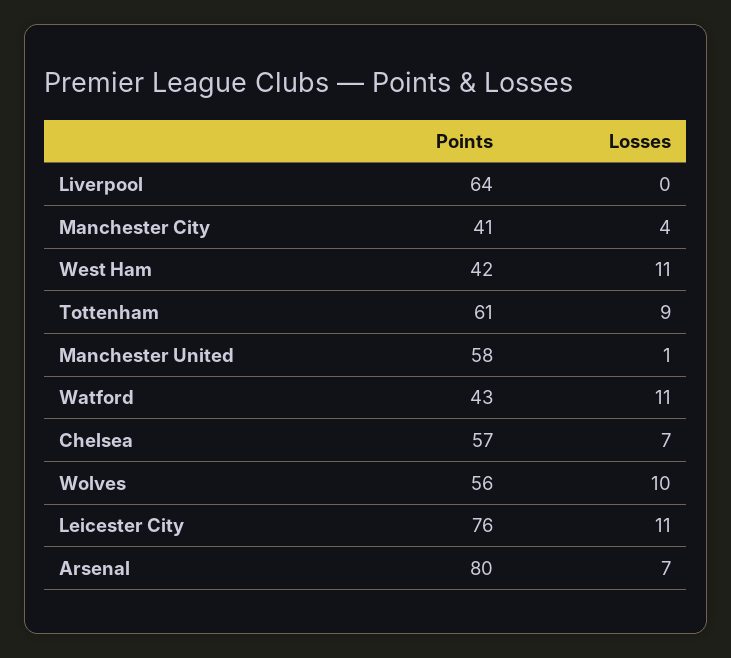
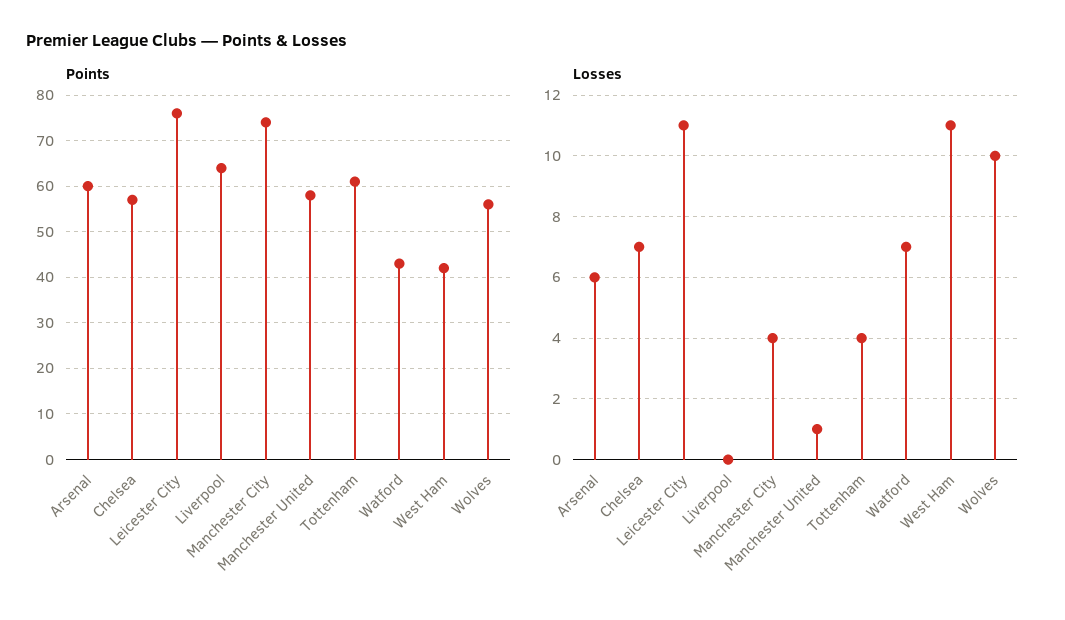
  {
    "Points": {
      "Liverpool": 64,
-     "Manchester City": 41,
+     "Manchester City": 75,
      "West Ham": 42,
      "Tottenham": 61,
      "Manchester United": 58,
      "Watford": 43,
      "Chelsea": 57,
      "Wolves": 56,
      "Leicester City": 76,
-     "Arsenal": 80
+     "Arsenal": 60
    },
    "Losses": {
      "Liverpool": 0,
      "Manchester City": 4,
      "West Ham": 11,
-     "Tottenham": 9,
+     "Tottenham": 4,
      "Manchester United": 1,
-     "Watford": 11,
+     "Watford": 7,
      "Chelsea": 7,
      "Wolves": 10,
      "Leicester City": 11,
-     "Arsenal": 7
+     "Arsenal": 6
    }
  }

